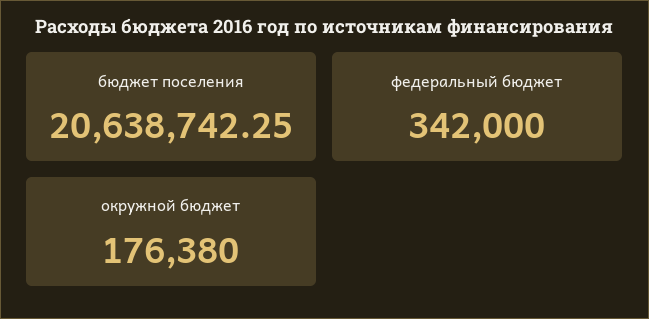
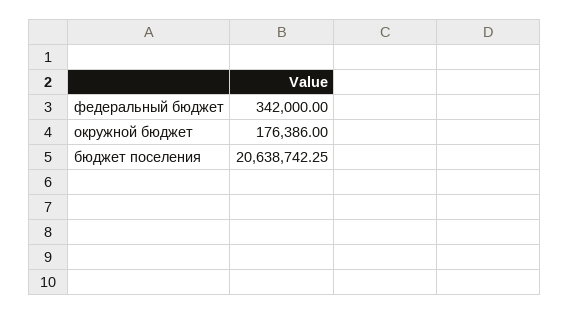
  {
    "бюджет поселения": 20638742.25,
    "федеральный бюджет": 342000,
-   "окружной бюджет": 176380
+   "окружной бюджет": 176386
  }

